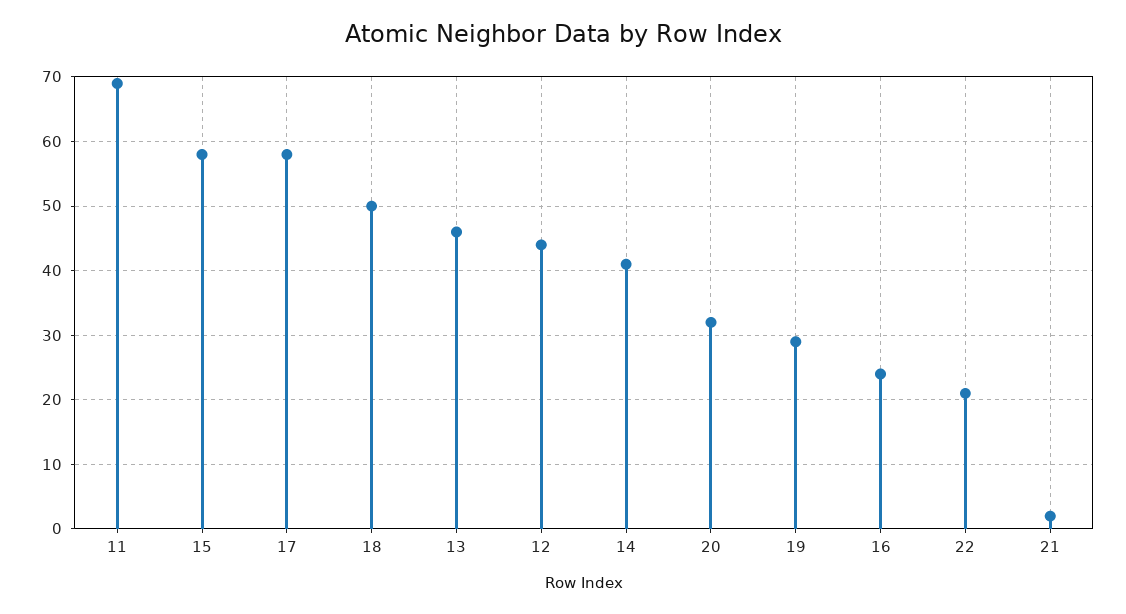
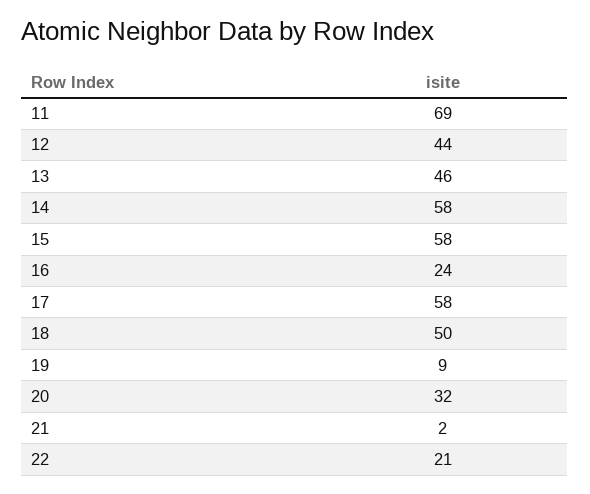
  {
    "11": 69,
    "15": 58,
    "17": 58,
    "18": 50,
    "13": 46,
    "12": 44,
-   "14": 41,
+   "14": 58,
    "20": 32,
-   "19": 29,
+   "19": 9,
    "16": 24,
    "22": 21,
    "21": 2
  }

